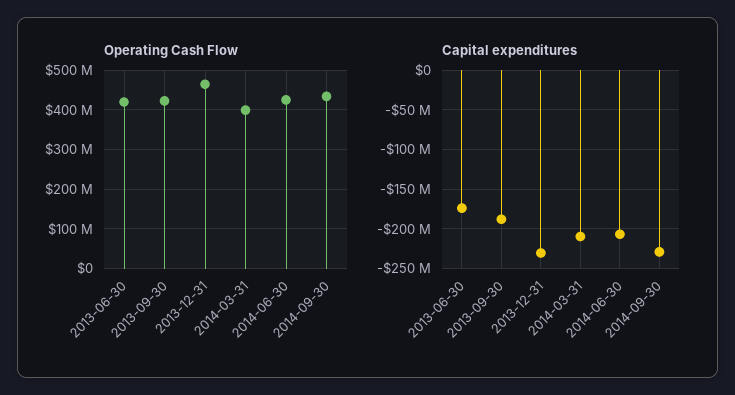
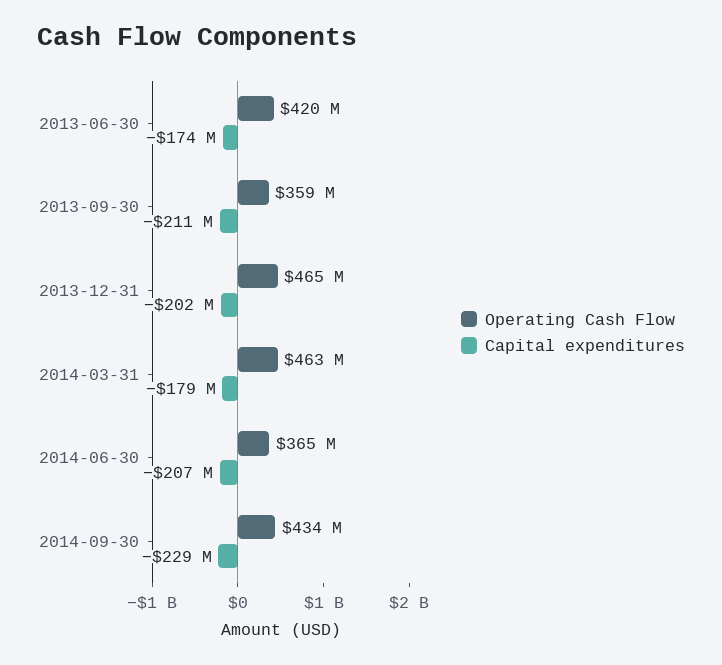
  {
    "Operating Cash Flow": {
      "2013-06-30": 420000000,
-     "2013-09-30": 420000000,
+     "2013-09-30": 359000000,
      "2013-12-31": 465000000,
-     "2014-03-31": 400000000,
+     "2014-03-31": 463000000,
-     "2014-06-30": 420000000,
+     "2014-06-30": 365000000,
      "2014-09-30": 434000000
    },
    "Capital expenditures": {
      "2013-06-30": -174000000,
-     "2013-09-30": -190000000,
+     "2013-09-30": -211000000,
-     "2013-12-31": -230000000,
+     "2013-12-31": -202000000,
-     "2014-03-31": -210000000,
+     "2014-03-31": -179000000,
      "2014-06-30": -207000000,
      "2014-09-30": -229000000
    }
  }

